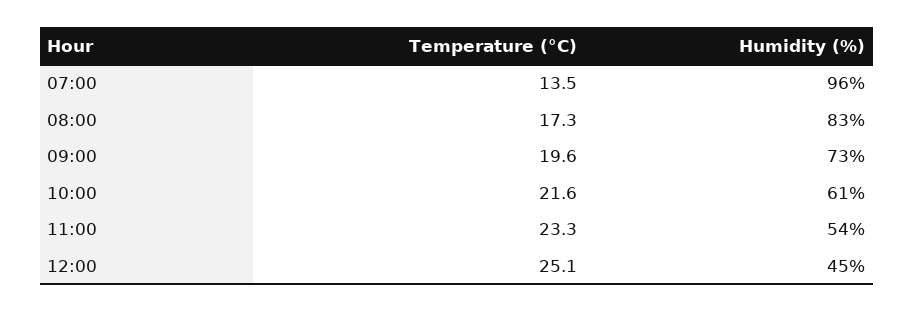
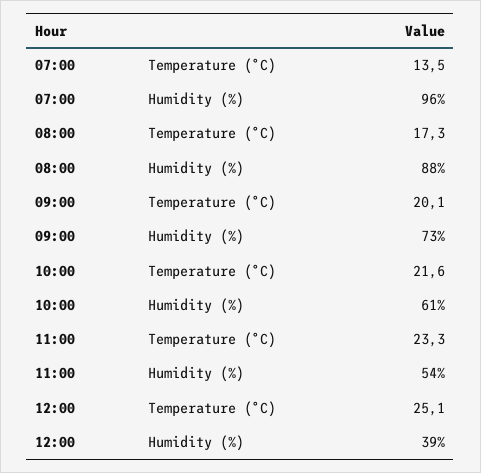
  {
    "Temperature (°C)": {
      "07:00": 13.5,
      "08:00": 17.3,
-     "09:00": 19.6,
+     "09:00": 20.1,
      "10:00": 21.6,
      "11:00": 23.3,
      "12:00": 25.1
    },
    "Humidity (%)": {
      "07:00": 96,
-     "08:00": 83,
+     "08:00": 88,
      "09:00": 73,
      "10:00": 61,
      "11:00": 54,
-     "12:00": 45
+     "12:00": 39
    }
  }

